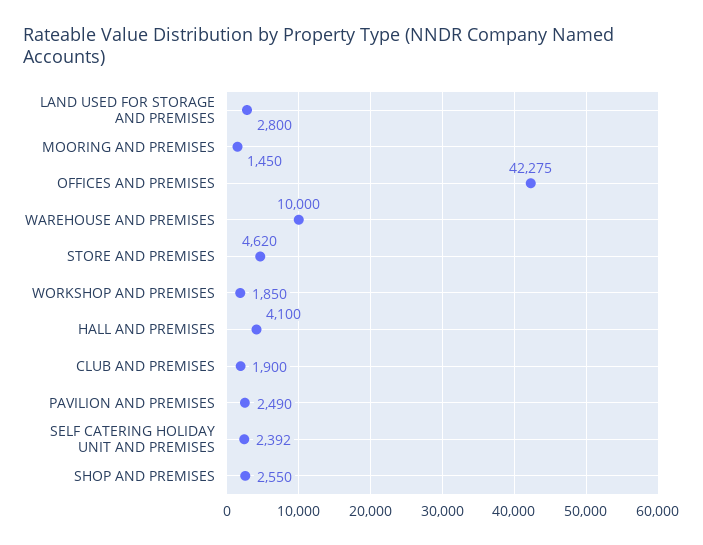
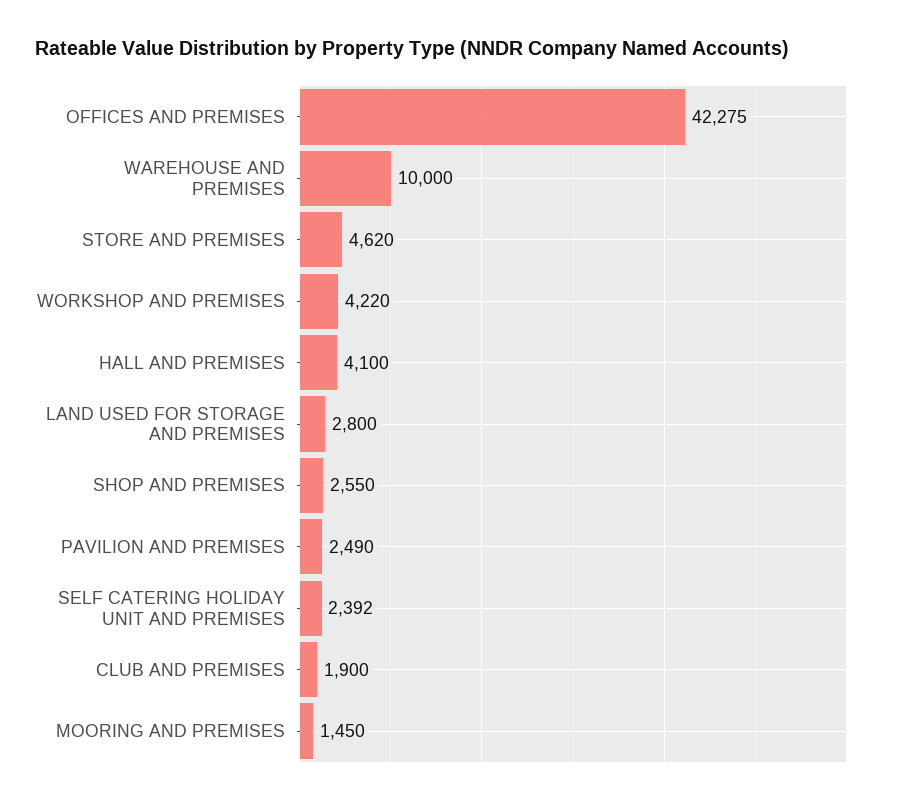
  {
    "LAND USED FOR STORAGE AND PREMISES": 2800,
    "MOORING AND PREMISES": 1450,
    "OFFICES AND PREMISES": 42275,
    "WAREHOUSE AND PREMISES": 10000,
    "STORE AND PREMISES": 4620,
-   "WORKSHOP AND PREMISES": 1850,
+   "WORKSHOP AND PREMISES": 4220,
    "HALL AND PREMISES": 4100,
    "CLUB AND PREMISES": 1900,
    "PAVILION AND PREMISES": 2490,
    "SELF CATERING HOLIDAY UNIT AND PREMISES": 2392,
    "SHOP AND PREMISES": 2550
  }

